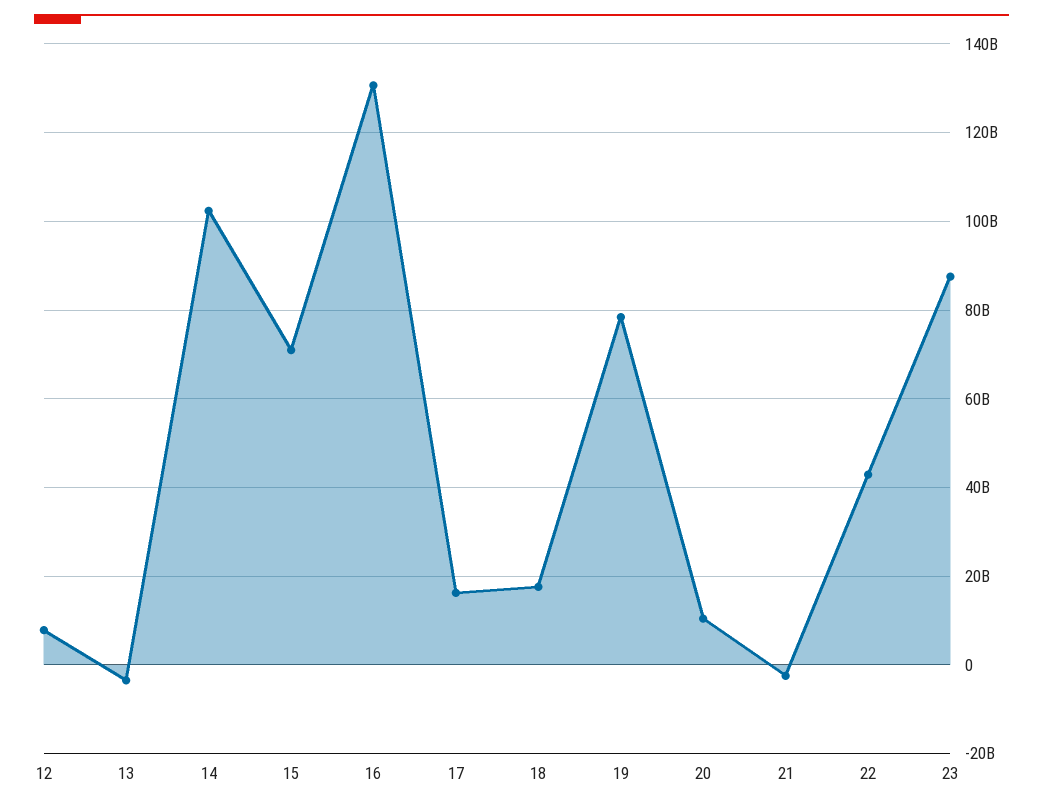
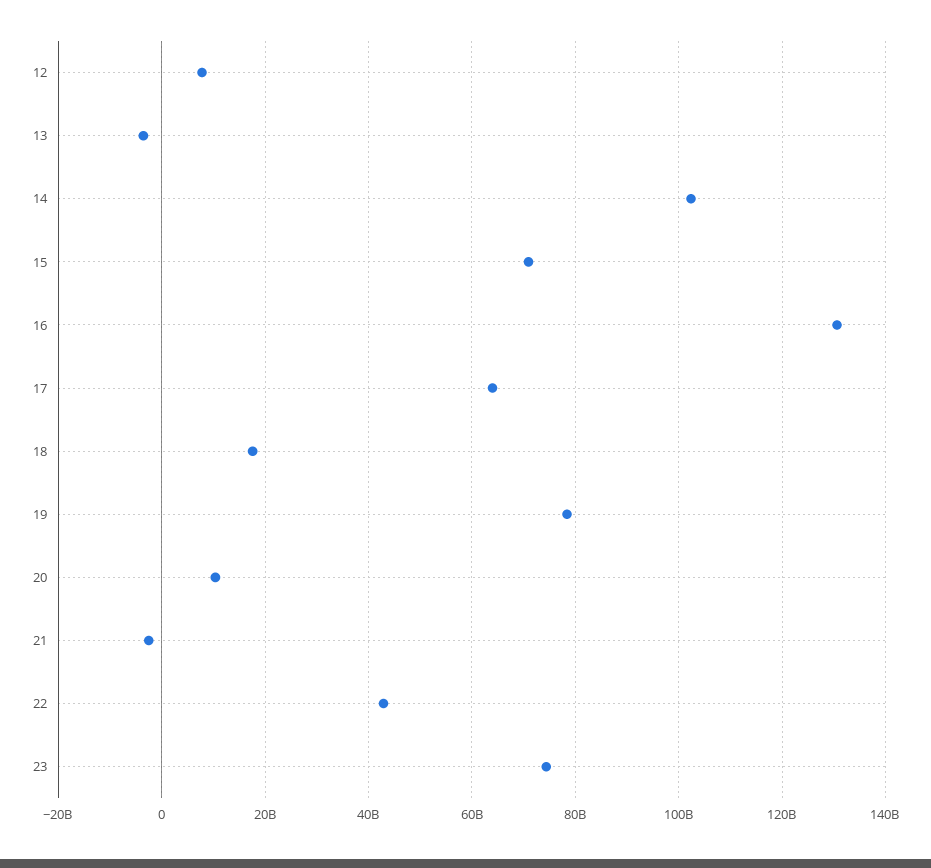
  {
    "12": 8000000000,
    "13": -4000000000,
    "14": 102000000000,
    "15": 70000000000,
    "16": 130000000000,
-   "17": 16000000000,
+   "17": 64000000000,
    "18": 18000000000,
    "19": 78000000000,
    "20": 10000000000,
    "21": -2000000000,
    "22": 42000000000,
-   "23": 88000000000
+   "23": 74000000000
  }

